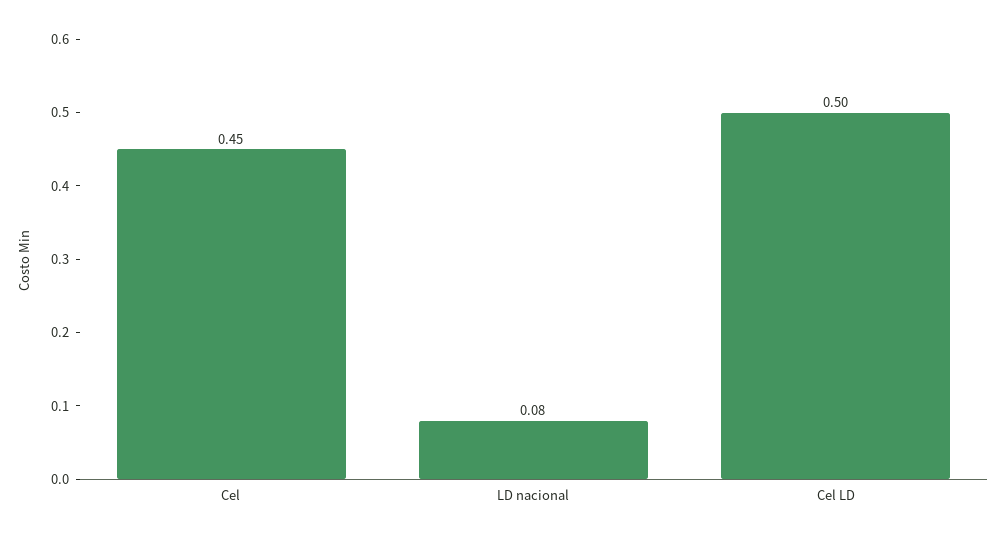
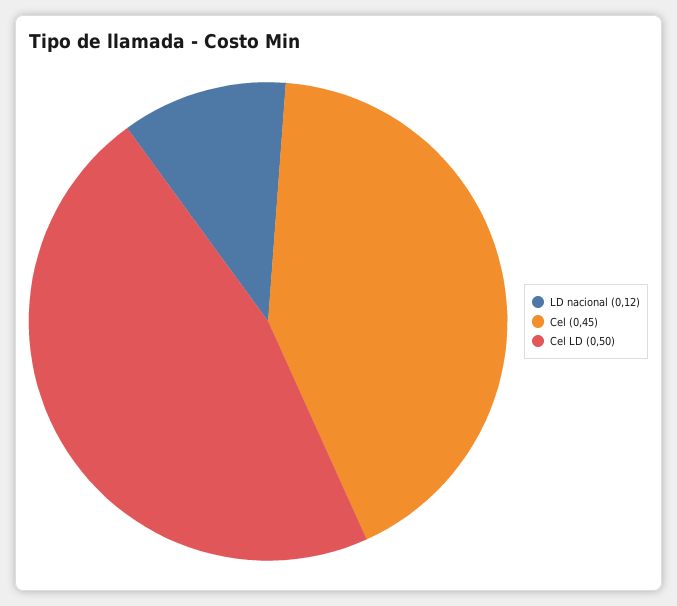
  {
    "Cel": 0.45,
-   "LD nacional": 0.08,
+   "LD nacional": 0.12,
    "Cel LD": 0.5
  }

